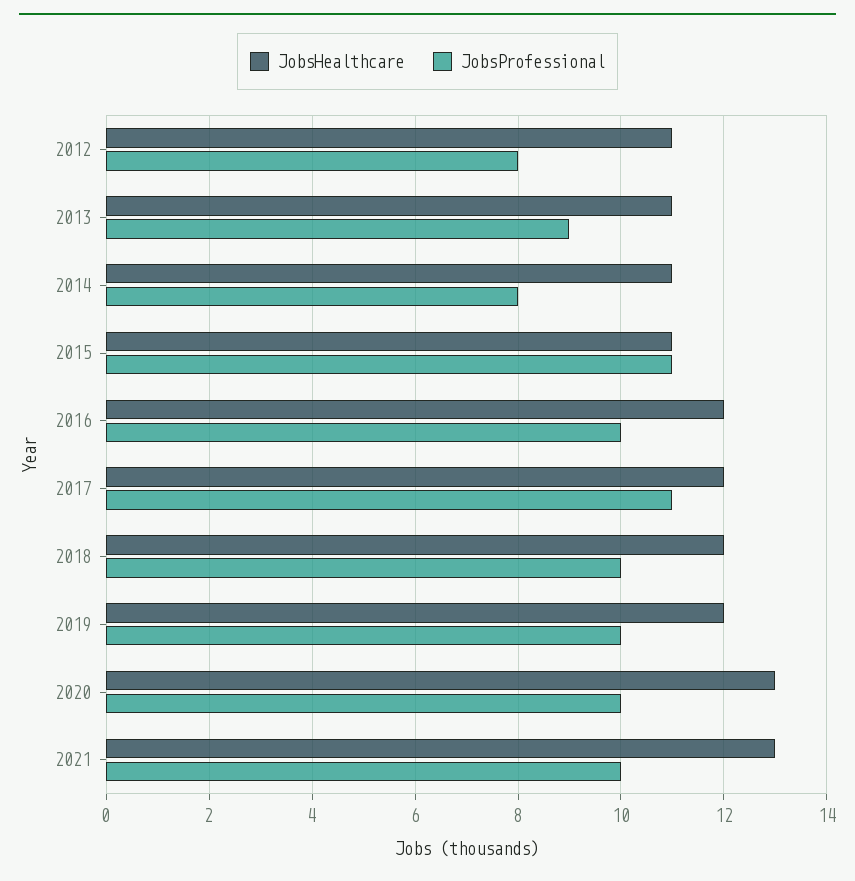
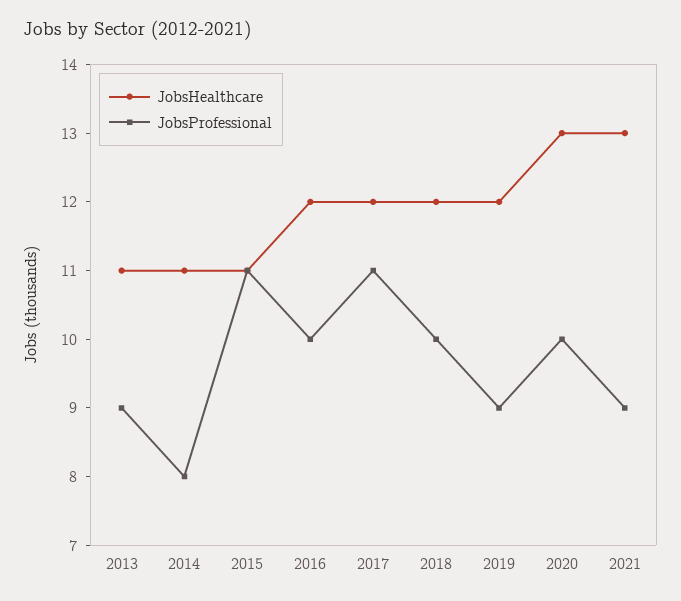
  {
    "JobsHealthcare": {
-     "2012": 11,
      "2013": 11,
      "2014": 11,
      "2015": 11,
      "2016": 12,
      "2017": 12,
      "2018": 12,
      "2019": 12,
      "2020": 13,
      "2021": 13
    },
    "JobsProfessional": {
-     "2012": 8,
      "2013": 9,
      "2014": 8,
      "2015": 11,
      "2016": 10,
      "2017": 11,
      "2018": 10,
-     "2019": 10,
+     "2019": 9,
      "2020": 10,
-     "2021": 10
+     "2021": 9
    }
  }

